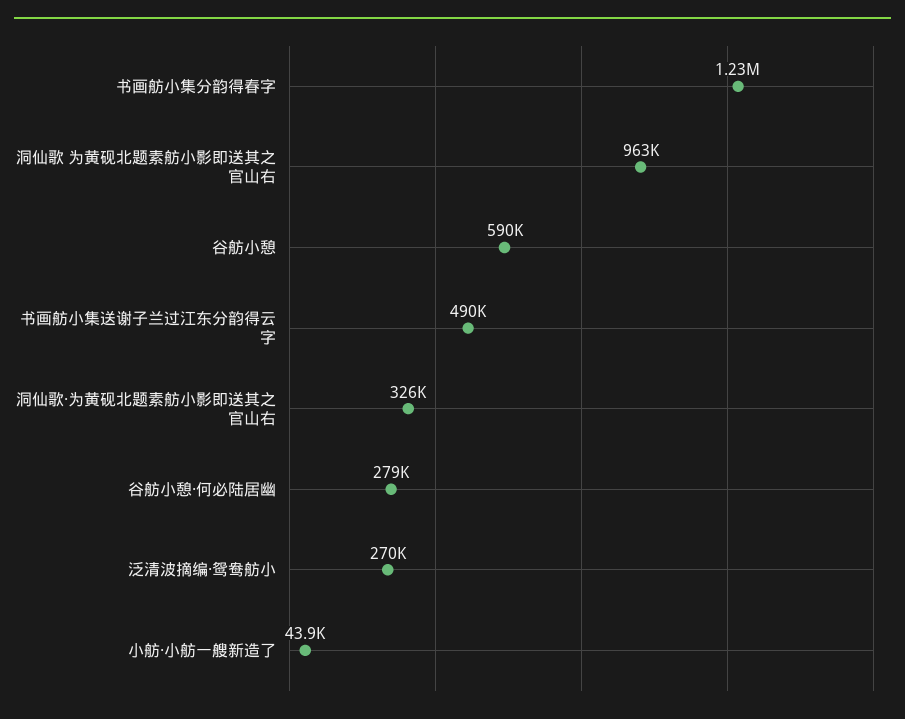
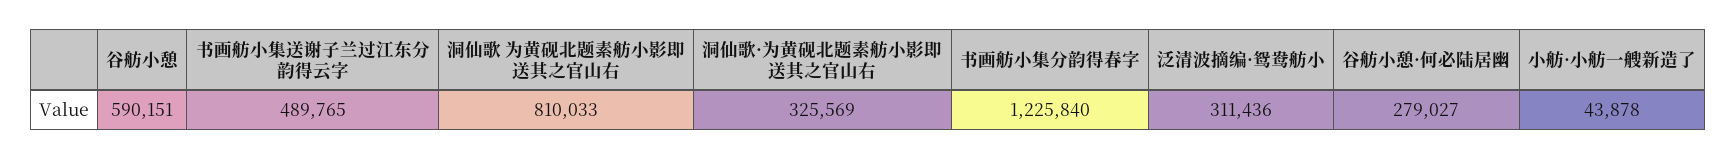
  {
    "书画舫小集分韵得春字": 1225840,
-   "洞仙歌 为黄砚北题素舫小影即送其之官山右": 963000,
+   "洞仙歌 为黄砚北题素舫小影即送其之官山右": 810033,
    "谷舫小憩": 590151,
    "书画舫小集送谢子兰过江东分韵得云字": 489765,
    "洞仙歌·为黄砚北题素舫小影即送其之官山右": 325569,
    "谷舫小憩·何必陆居幽": 279027,
-   "泛清波摘编·鸳鸯舫小": 270000,
+   "泛清波摘编·鸳鸯舫小": 311436,
    "小舫·小舫一艘新造了": 43878
  }

